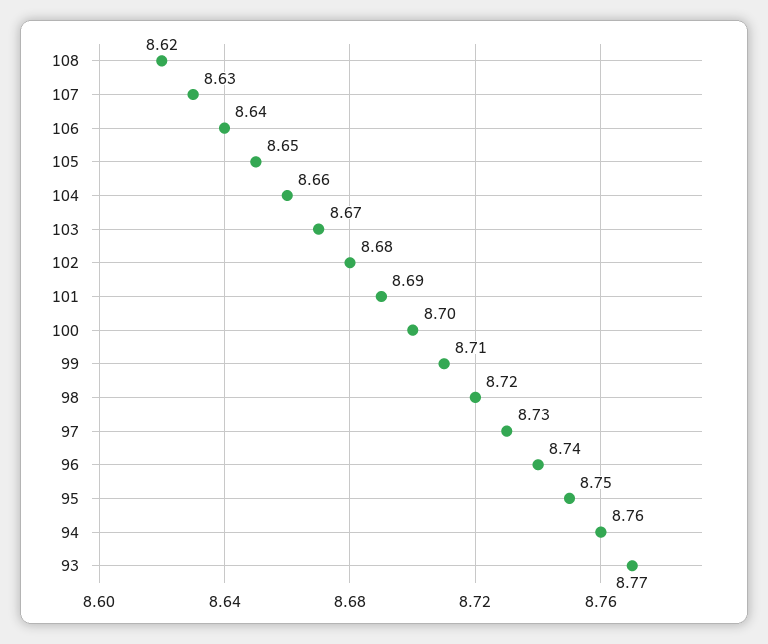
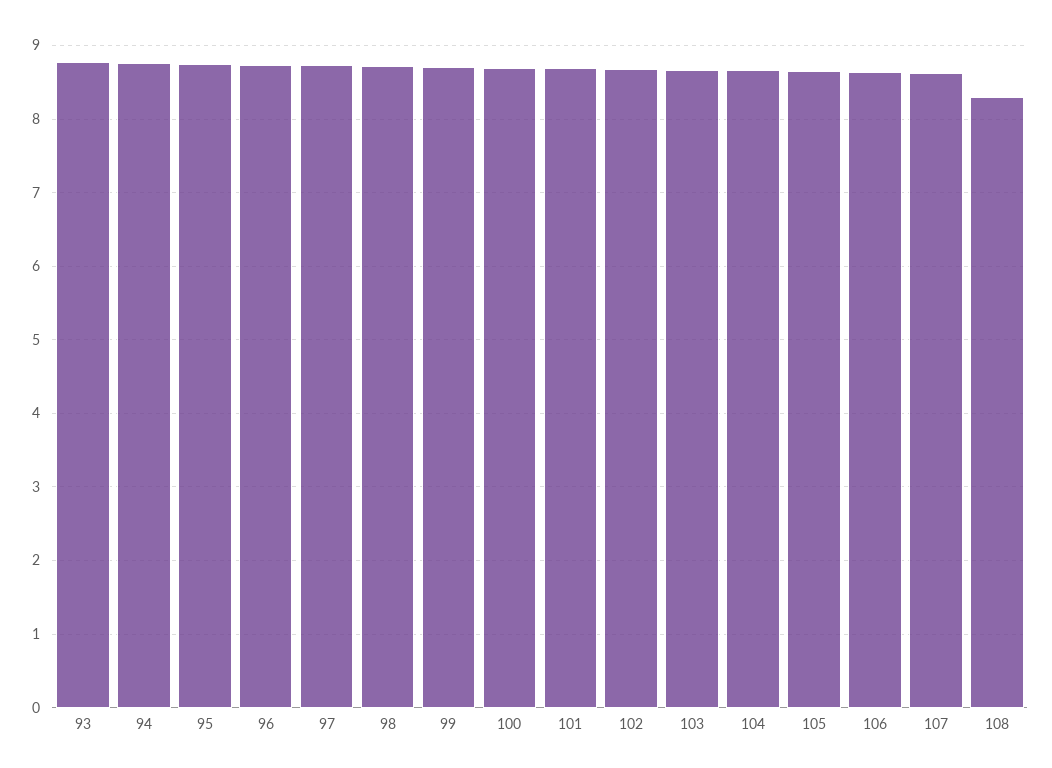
  {
-   "108": 8.62,
+   "108": 8.3,
    "107": 8.63,
    "106": 8.64,
    "105": 8.65,
    "104": 8.66,
    "103": 8.67,
    "102": 8.68,
    "101": 8.69,
    "100": 8.7,
    "99": 8.71,
    "98": 8.72,
    "97": 8.73,
    "96": 8.74,
    "95": 8.75,
    "94": 8.76,
    "93": 8.77
  }

